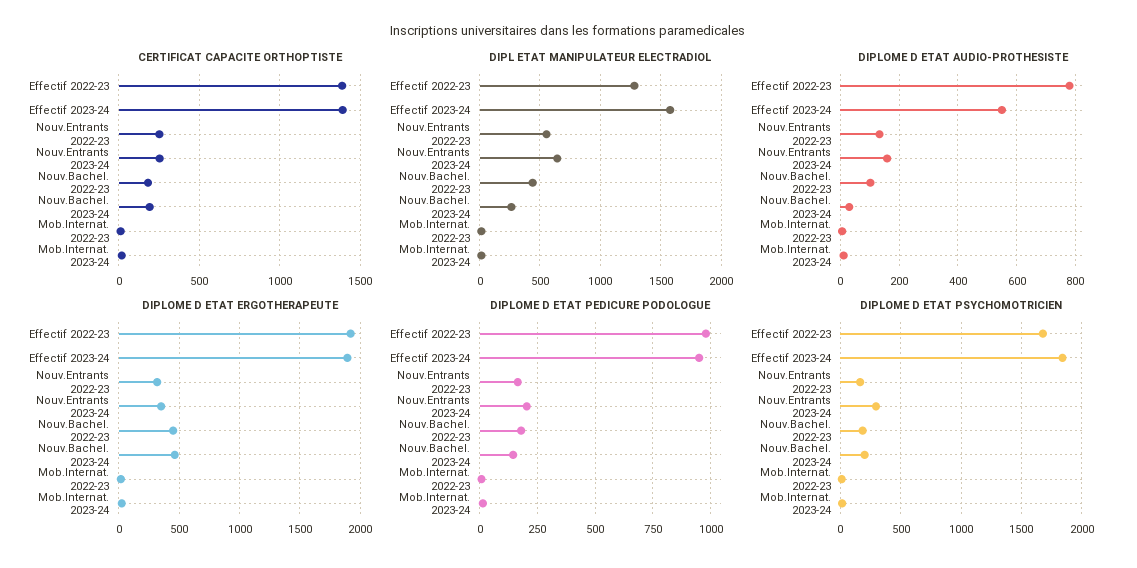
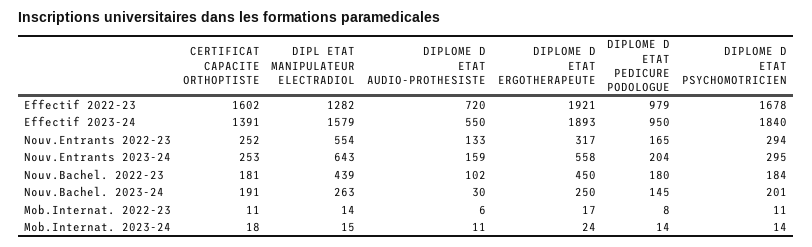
  {
    "CERTIFICAT CAPACITE ORTHOPTISTE": {
-     "Effectif 2022-23": 1400,
+     "Effectif 2022-23": 1602,
      "Effectif 2023-24": 1391,
      "Nouv.Entrants 2022-23": 252,
      "Nouv.Entrants 2023-24": 253,
      "Nouv.Bachel. 2022-23": 181,
      "Nouv.Bachel. 2023-24": 191,
      "Mob.Internat. 2022-23": 11,
      "Mob.Internat. 2023-24": 18
    },
    "DIPL ETAT MANIPULATEUR ELECTRADIOL": {
      "Effectif 2022-23": 1282,
      "Effectif 2023-24": 1579,
      "Nouv.Entrants 2022-23": 554,
      "Nouv.Entrants 2023-24": 643,
      "Nouv.Bachel. 2022-23": 439,
      "Nouv.Bachel. 2023-24": 263,
      "Mob.Internat. 2022-23": 14,
      "Mob.Internat. 2023-24": 15
    },
    "DIPLOME D ETAT AUDIO-PROTHESISTE": {
-     "Effectif 2022-23": 775,
+     "Effectif 2022-23": 720,
      "Effectif 2023-24": 550,
      "Nouv.Entrants 2022-23": 133,
      "Nouv.Entrants 2023-24": 159,
      "Nouv.Bachel. 2022-23": 102,
      "Nouv.Bachel. 2023-24": 30,
      "Mob.Internat. 2022-23": 6,
      "Mob.Internat. 2023-24": 11
    },
    "DIPLOME D ETAT ERGOTHERAPEUTE": {
      "Effectif 2022-23": 1921,
      "Effectif 2023-24": 1893,
      "Nouv.Entrants 2022-23": 317,
-     "Nouv.Entrants 2023-24": 350,
+     "Nouv.Entrants 2023-24": 558,
      "Nouv.Bachel. 2022-23": 450,
-     "Nouv.Bachel. 2023-24": 450,
+     "Nouv.Bachel. 2023-24": 250,
      "Mob.Internat. 2022-23": 17,
      "Mob.Internat. 2023-24": 24
    },
    "DIPLOME D ETAT PEDICURE PODOLOGUE": {
      "Effectif 2022-23": 979,
      "Effectif 2023-24": 950,
      "Nouv.Entrants 2022-23": 165,
      "Nouv.Entrants 2023-24": 204,
      "Nouv.Bachel. 2022-23": 180,
      "Nouv.Bachel. 2023-24": 145,
      "Mob.Internat. 2022-23": 8,
      "Mob.Internat. 2023-24": 14
    },
    "DIPLOME D ETAT PSYCHOMOTRICIEN": {
      "Effectif 2022-23": 1678,
      "Effectif 2023-24": 1840,
-     "Nouv.Entrants 2022-23": 150,
+     "Nouv.Entrants 2022-23": 294,
      "Nouv.Entrants 2023-24": 295,
      "Nouv.Bachel. 2022-23": 184,
      "Nouv.Bachel. 2023-24": 201,
      "Mob.Internat. 2022-23": 11,
      "Mob.Internat. 2023-24": 14
    }
  }

